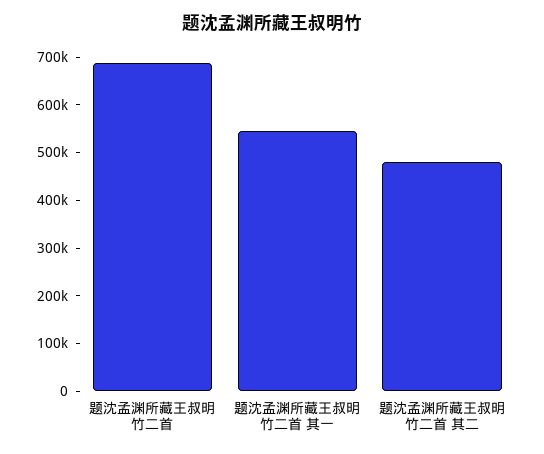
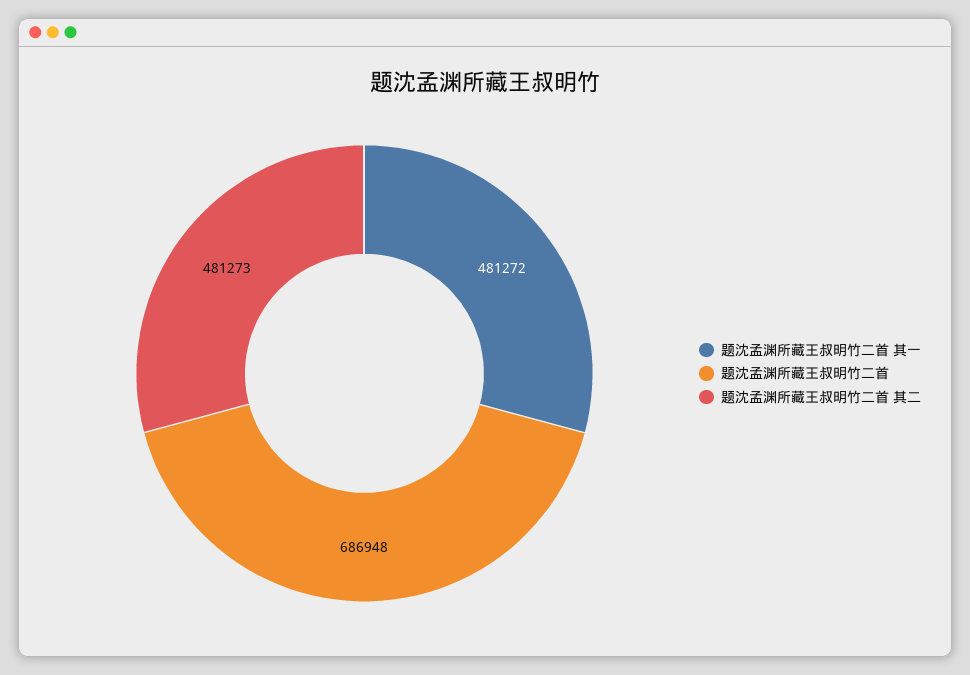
  {
    "题沈孟渊所藏王叔明竹二首": 686948,
-   "题沈孟渊所藏王叔明竹二首 其一": 540000,
+   "题沈孟渊所藏王叔明竹二首 其一": 481272,
    "题沈孟渊所藏王叔明竹二首 其二": 481273
  }

